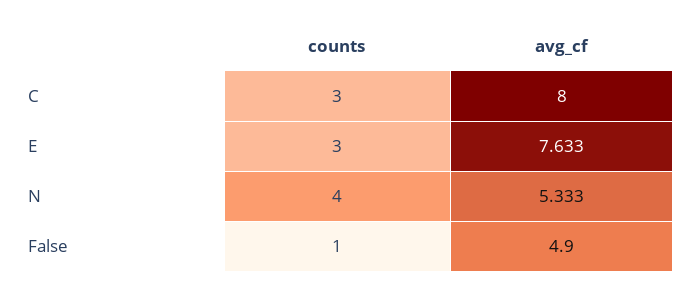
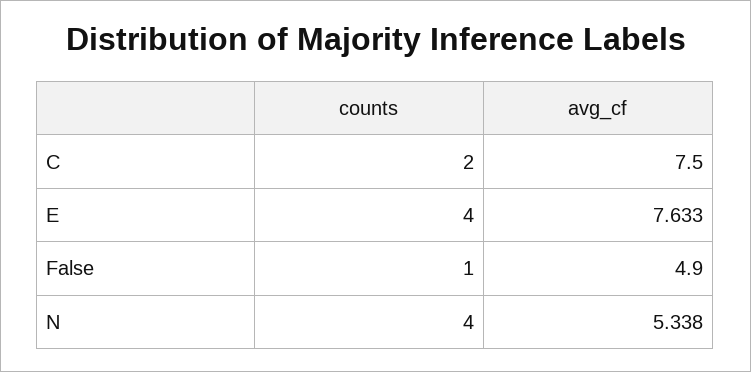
  {
    "counts": {
-     "C": 3,
+     "C": 2,
-     "E": 3,
+     "E": 4,
      "N": 4,
      "False": 1
    },
    "avg_cf": {
-     "C": 8,
+     "C": 7.5,
      "E": 7.633,
-     "N": 5.333,
+     "N": 5.338,
      "False": 4.9
    }
  }

